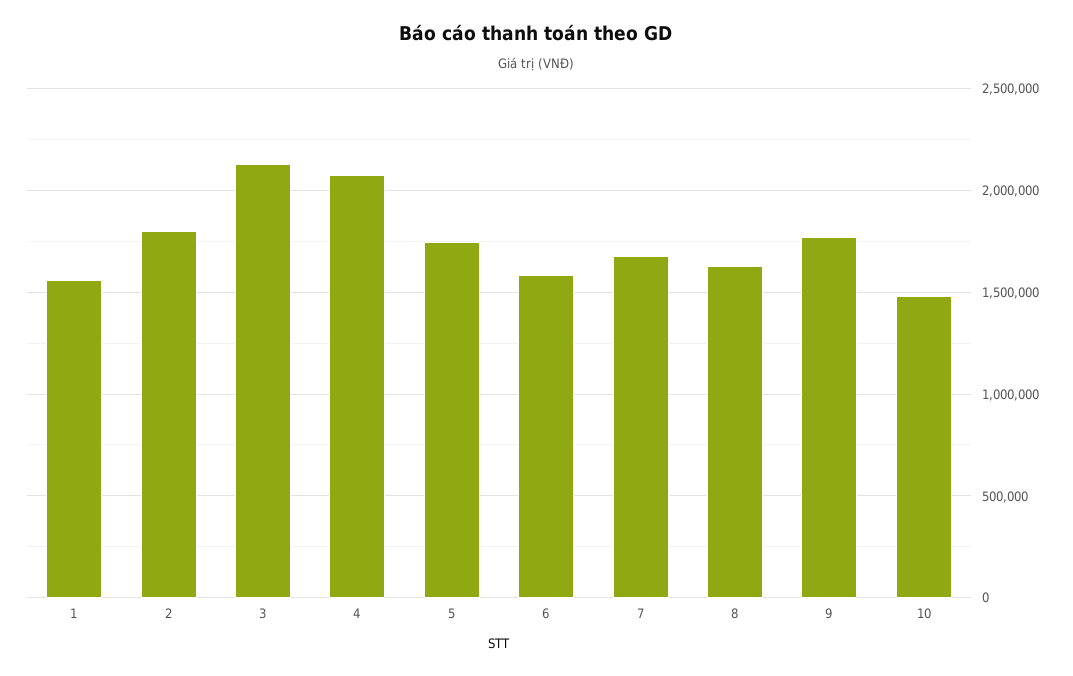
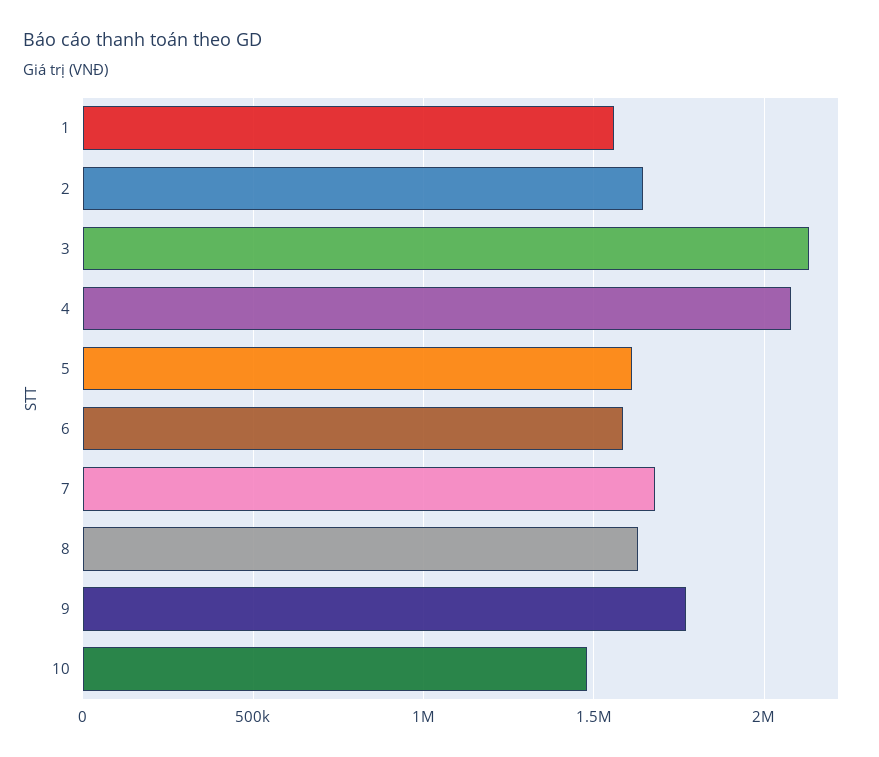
  {
    "1": 1550000,
-   "2": 1800000,
+   "2": 1650000,
    "3": 2150000,
    "4": 2100000,
-   "5": 1750000,
+   "5": 1600000,
    "6": 1600000,
    "7": 1700000,
    "8": 1650000,
    "9": 1750000,
    "10": 1500000
  }

